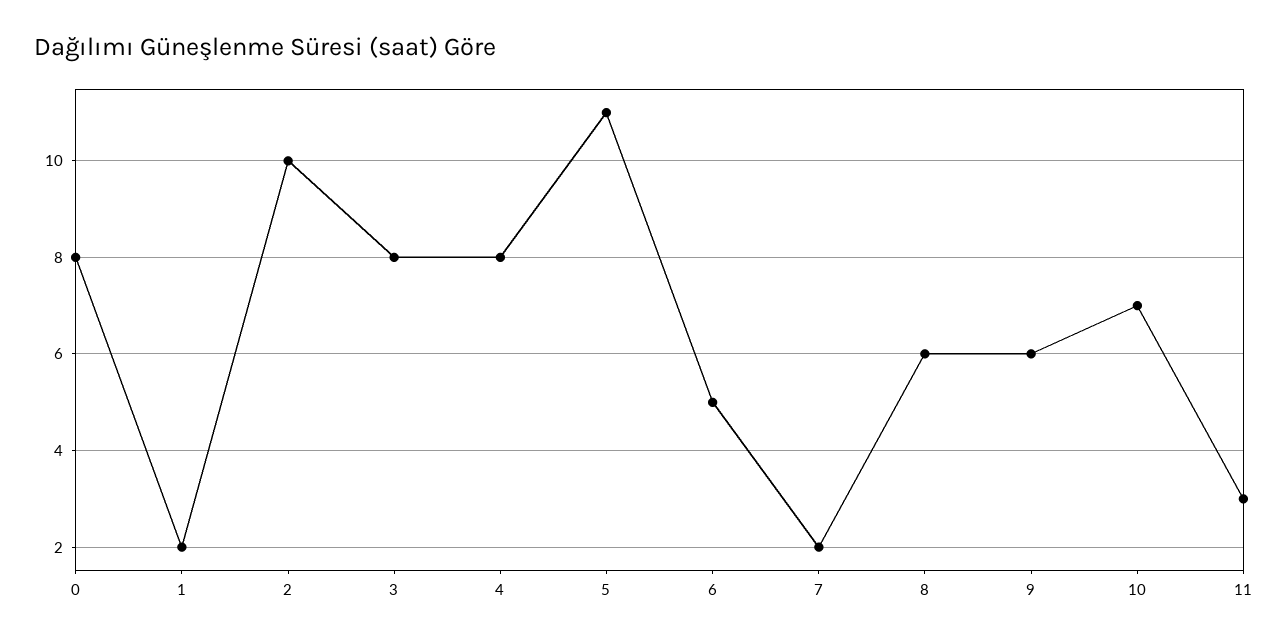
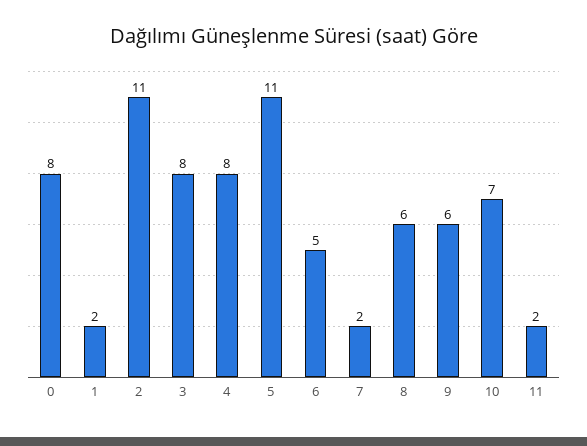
  {
    "0": 8,
    "1": 2,
-   "2": 10,
+   "2": 11,
    "3": 8,
    "4": 8,
    "5": 11,
    "6": 5,
    "7": 2,
    "8": 6,
    "9": 6,
    "10": 7,
-   "11": 3
+   "11": 2
  }

